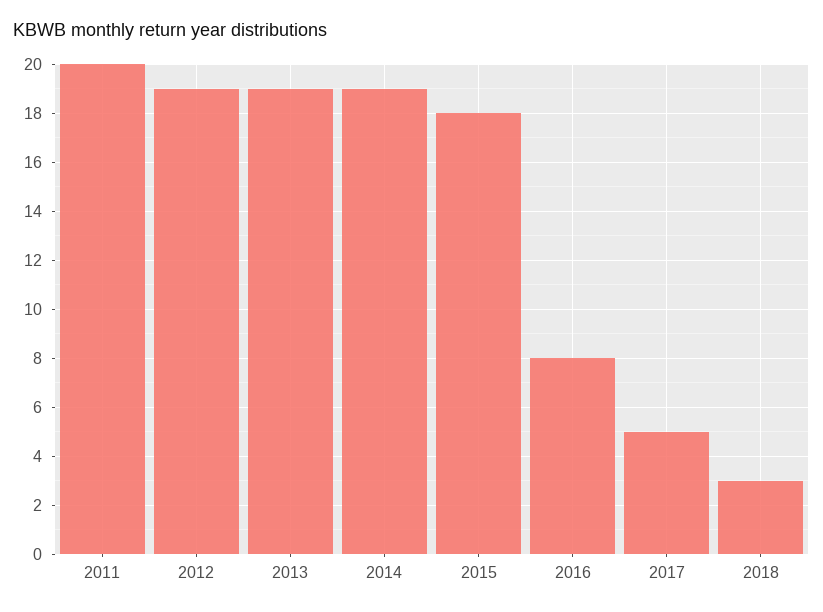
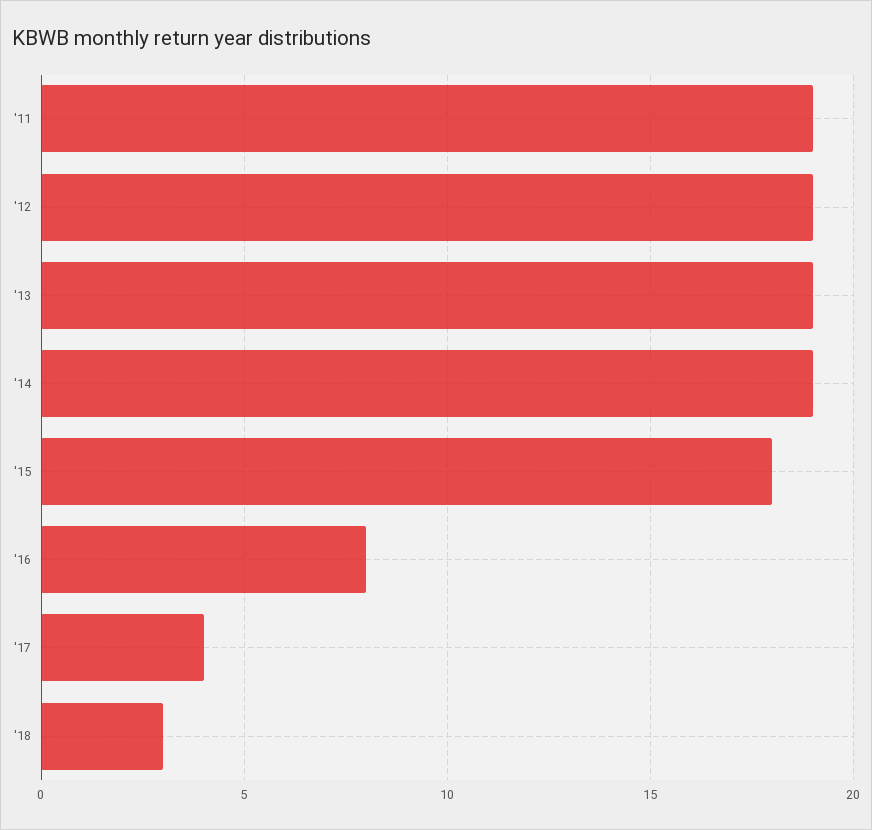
  {
-   "2011": 20,
+   "2011": 19,
    "2012": 19,
    "2013": 19,
    "2014": 19,
    "2015": 18,
    "2016": 8,
-   "2017": 5,
+   "2017": 4,
    "2018": 3
  }

